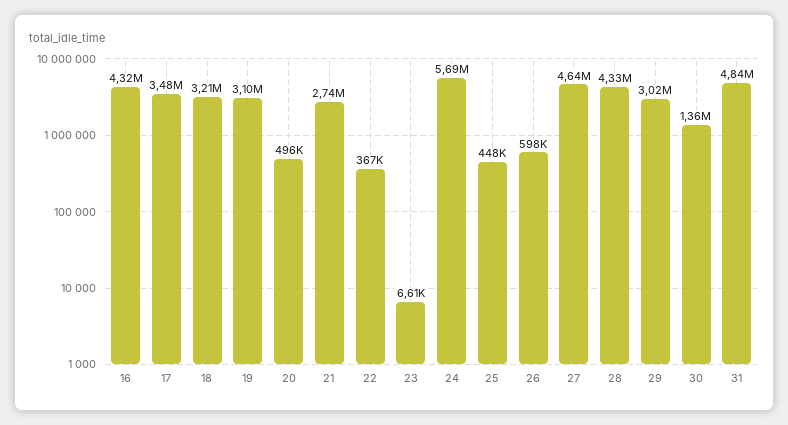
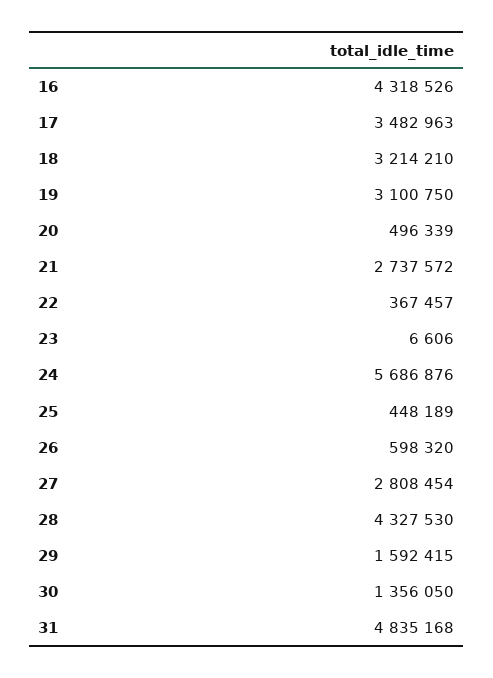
  {
    "16": 4318526,
    "17": 3482963,
    "18": 3214210,
    "19": 3100750,
    "20": 496339,
    "21": 2737572,
    "22": 367457,
    "23": 6606,
    "24": 5686876,
    "25": 448189,
    "26": 598320,
-   "27": 4640000,
+   "27": 2808454,
    "28": 4327530,
-   "29": 3020000,
+   "29": 1592415,
    "30": 1356050,
    "31": 4835168
  }

